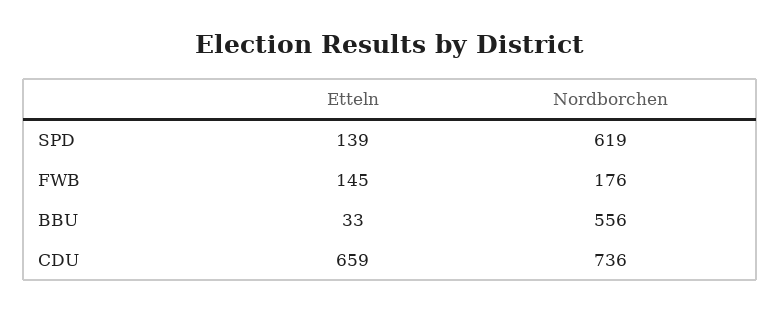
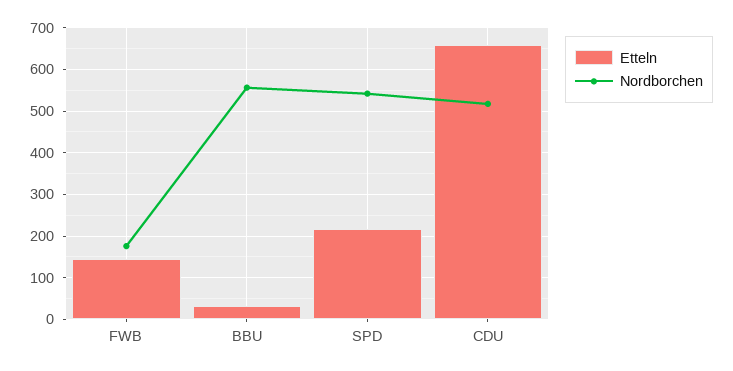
  {
    "Etteln": {
-     "SPD": 139,
+     "SPD": 220,
      "FWB": 145,
      "BBU": 33,
      "CDU": 659
    },
    "Nordborchen": {
-     "SPD": 619,
+     "SPD": 540,
      "FWB": 176,
      "BBU": 556,
-     "CDU": 736
+     "CDU": 520
    }
  }

